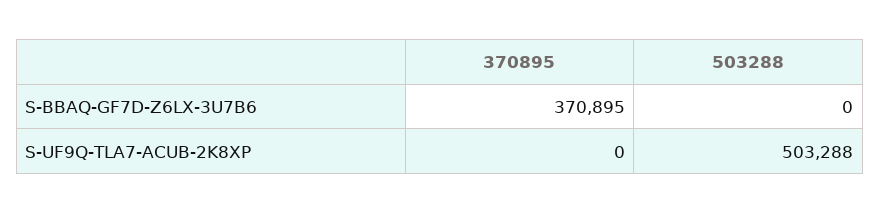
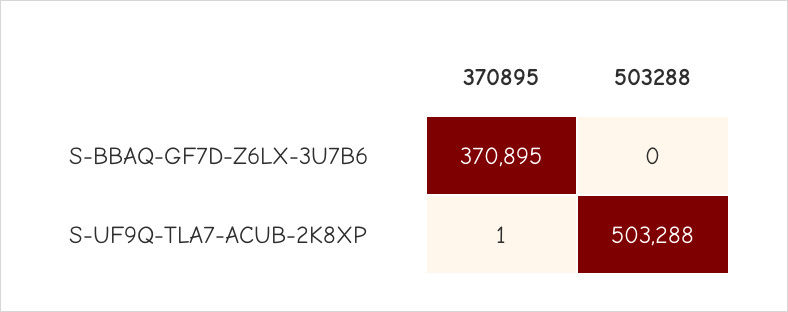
  {
    "370895": {
      "S-BBAQ-GF7D-Z6LX-3U7B6": 370895,
-     "S-UF9Q-TLA7-ACUB-2K8XP": 0
+     "S-UF9Q-TLA7-ACUB-2K8XP": 1
    },
    "503288": {
      "S-BBAQ-GF7D-Z6LX-3U7B6": 0,
      "S-UF9Q-TLA7-ACUB-2K8XP": 503288
    }
  }

